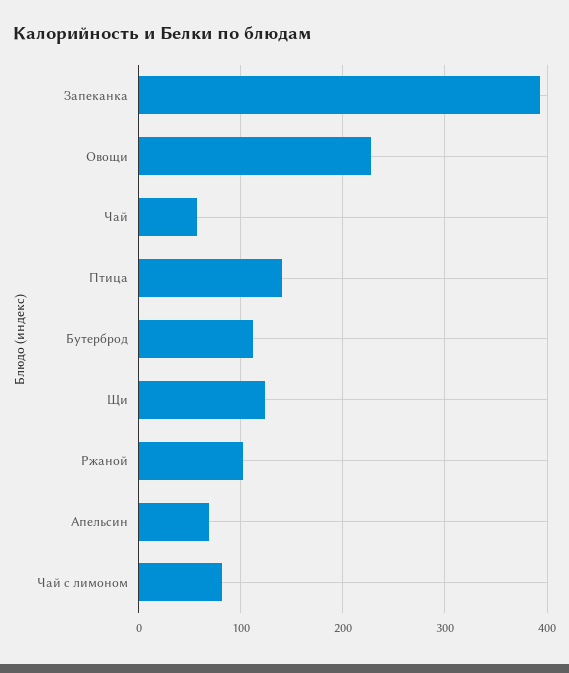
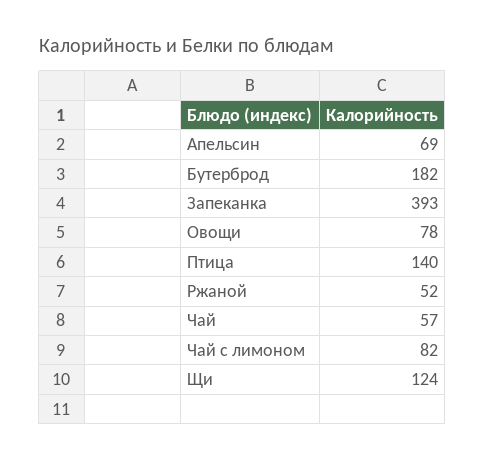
  {
    "Запеканка": 393,
-   "Овощи": 230,
+   "Овощи": 78,
    "Чай": 57,
    "Птица": 140,
-   "Бутерброд": 110,
+   "Бутерброд": 182,
    "Щи": 124,
-   "Ржаной": 100,
+   "Ржаной": 52,
    "Апельсин": 69,
    "Чай с лимоном": 82
  }

